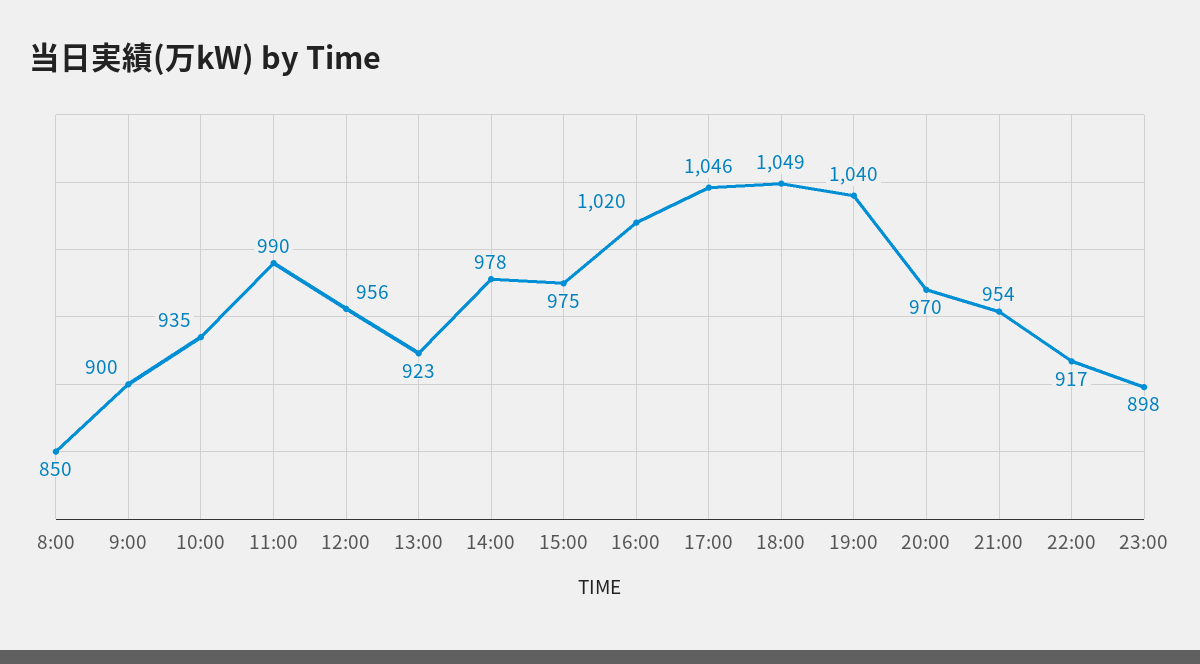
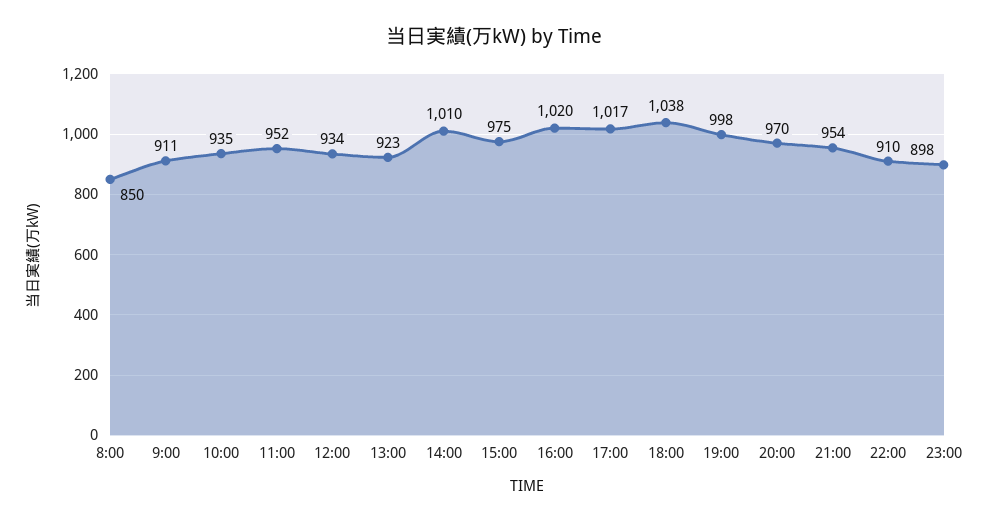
  {
    "8:00": 850,
-   "9:00": 900,
+   "9:00": 911,
    "10:00": 935,
-   "11:00": 990,
+   "11:00": 952,
-   "12:00": 956,
+   "12:00": 934,
    "13:00": 923,
-   "14:00": 978,
+   "14:00": 1010,
    "15:00": 975,
    "16:00": 1020,
-   "17:00": 1046,
+   "17:00": 1017,
-   "18:00": 1049,
+   "18:00": 1038,
-   "19:00": 1040,
+   "19:00": 998,
    "20:00": 970,
    "21:00": 954,
-   "22:00": 917,
+   "22:00": 910,
    "23:00": 898
  }

